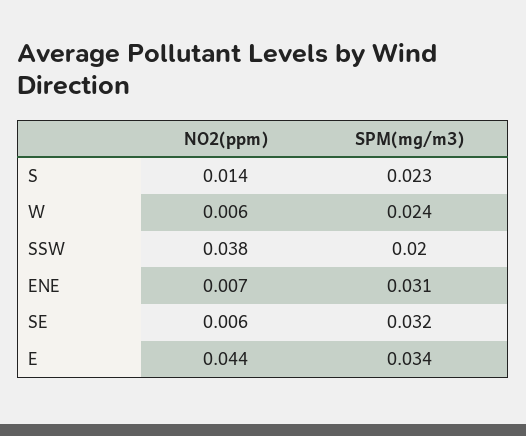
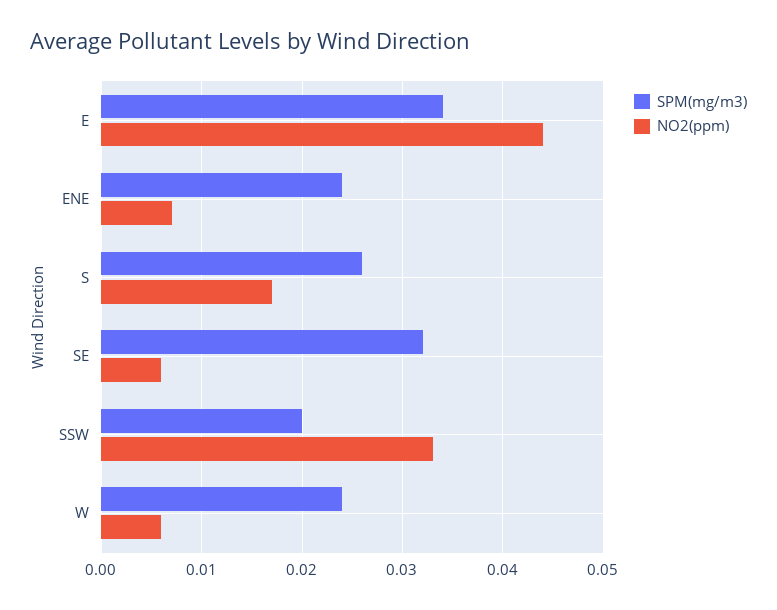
  {
    "NO2(ppm)": {
-     "S": 0.014,
+     "S": 0.017,
      "W": 0.006,
-     "SSW": 0.038,
+     "SSW": 0.033,
      "ENE": 0.007,
      "SE": 0.006,
      "E": 0.044
    },
    "SPM(mg/m3)": {
-     "S": 0.023,
+     "S": 0.026,
      "W": 0.024,
      "SSW": 0.02,
-     "ENE": 0.031,
+     "ENE": 0.024,
      "SE": 0.032,
      "E": 0.034
    }
  }

